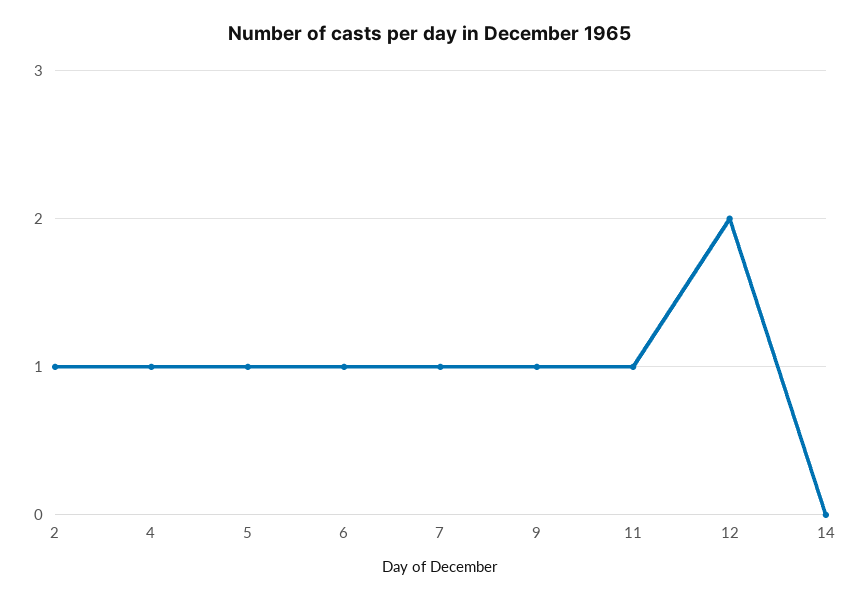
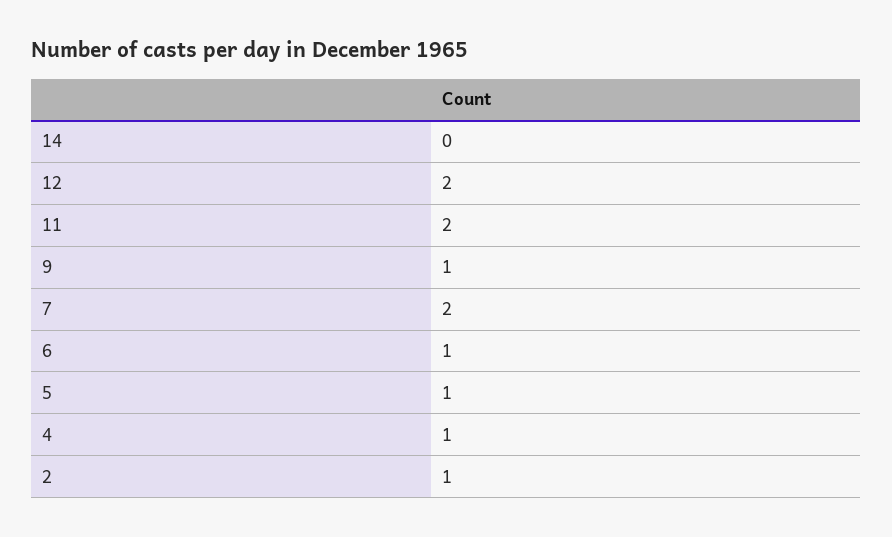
  {
    "2": 1,
    "4": 1,
    "5": 1,
    "6": 1,
-   "7": 1,
+   "7": 2,
    "9": 1,
-   "11": 1,
+   "11": 2,
    "12": 2,
    "14": 0
  }

